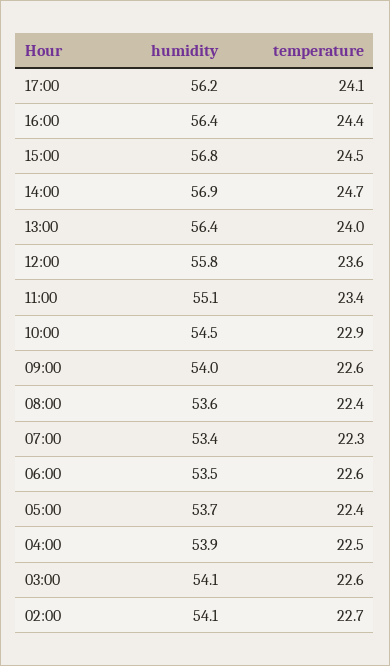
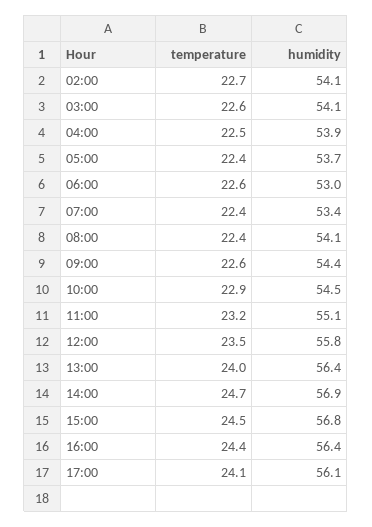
  {
    "humidity": {
-     "17:00": 56.2,
+     "17:00": 56.1,
      "16:00": 56.4,
      "15:00": 56.8,
      "14:00": 56.9,
      "13:00": 56.4,
      "12:00": 55.8,
      "11:00": 55.1,
      "10:00": 54.5,
-     "09:00": 54,
+     "09:00": 54.4,
-     "08:00": 53.6,
+     "08:00": 54.1,
      "07:00": 53.4,
-     "06:00": 53.5,
+     "06:00": 53,
      "05:00": 53.7,
      "04:00": 53.9,
      "03:00": 54.1,
      "02:00": 54.1
    },
    "temperature": {
      "17:00": 24.1,
      "16:00": 24.4,
      "15:00": 24.5,
      "14:00": 24.7,
      "13:00": 24,
-     "12:00": 23.6,
+     "12:00": 23.5,
-     "11:00": 23.4,
+     "11:00": 23.2,
      "10:00": 22.9,
      "09:00": 22.6,
      "08:00": 22.4,
-     "07:00": 22.3,
+     "07:00": 22.4,
      "06:00": 22.6,
      "05:00": 22.4,
      "04:00": 22.5,
      "03:00": 22.6,
      "02:00": 22.7
    }
  }

